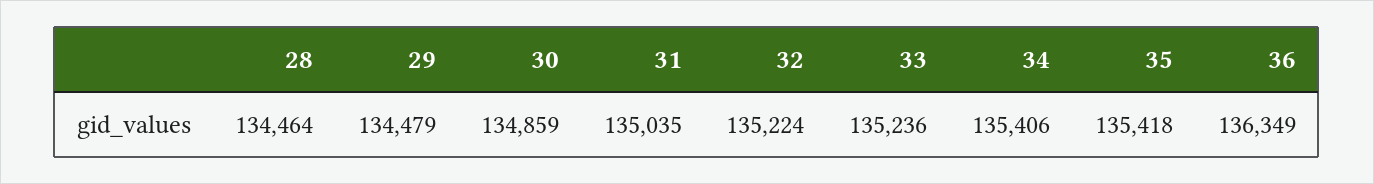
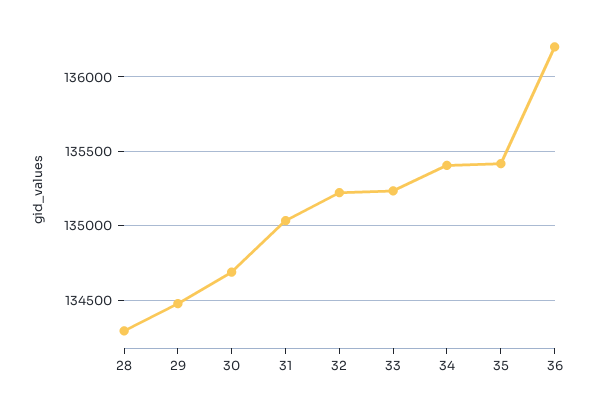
  {
-   "28": 134464,
+   "28": 134300,
    "29": 134479,
-   "30": 134859,
+   "30": 134700,
    "31": 135035,
    "32": 135224,
    "33": 135236,
    "34": 135406,
    "35": 135418,
-   "36": 136349
+   "36": 136200
  }

